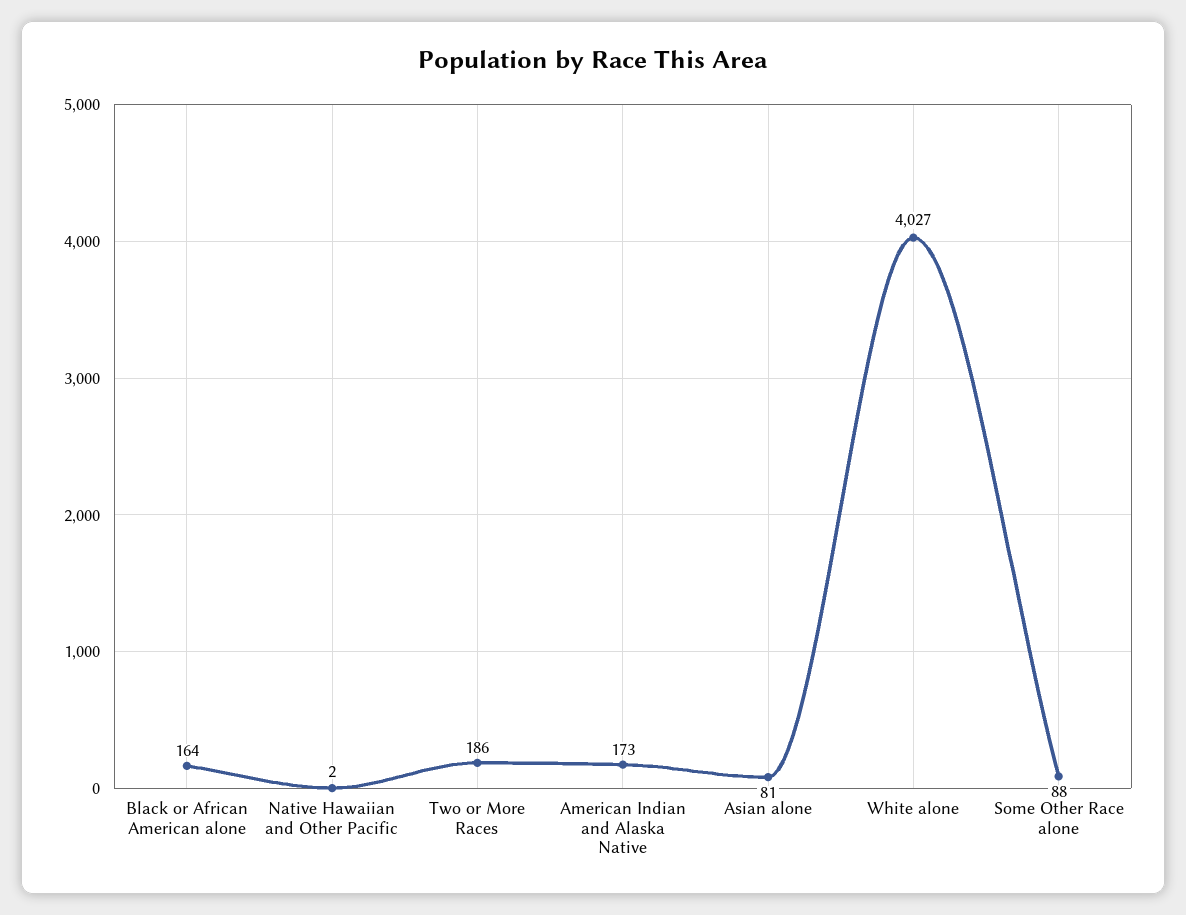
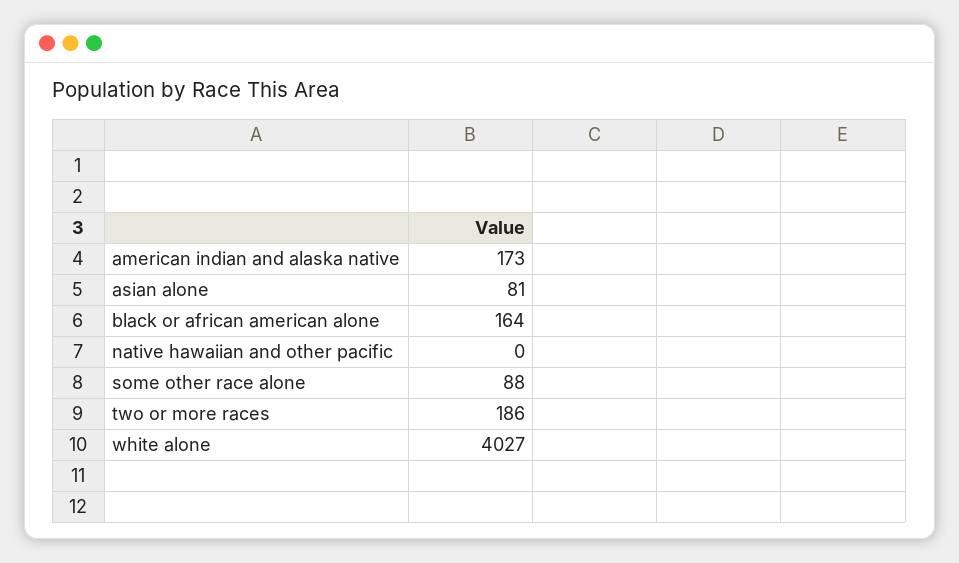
  {
    "Black or African American alone": 164,
-   "Native Hawaiian and Other Pacific": 2,
+   "Native Hawaiian and Other Pacific": 0,
    "Two or More Races": 186,
    "American Indian and Alaska Native": 173,
    "Asian alone": 81,
    "White alone": 4027,
    "Some Other Race alone": 88
  }

